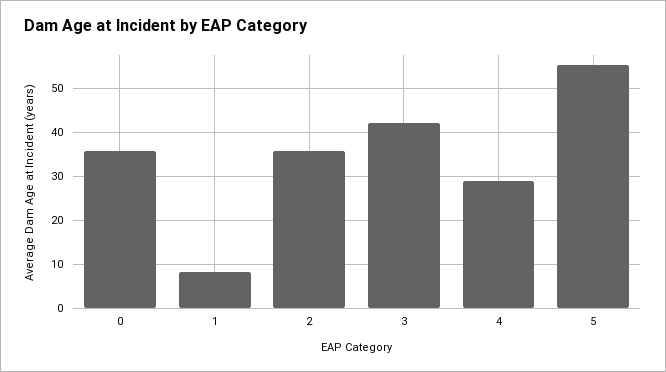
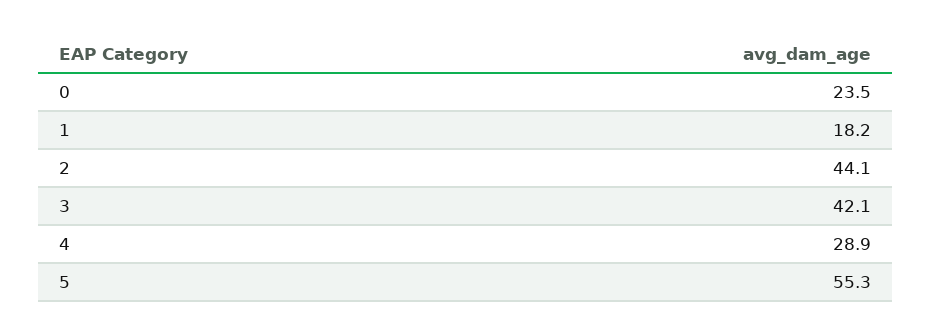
  {
-   "0": 36,
+   "0": 23.5,
-   "1": 8,
+   "1": 18.2,
-   "2": 36,
+   "2": 44.1,
    "3": 42.1,
    "4": 28.9,
    "5": 55.3
  }

